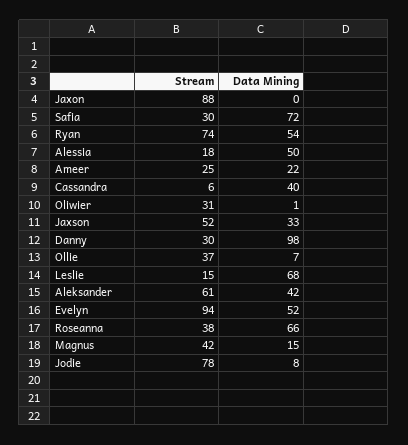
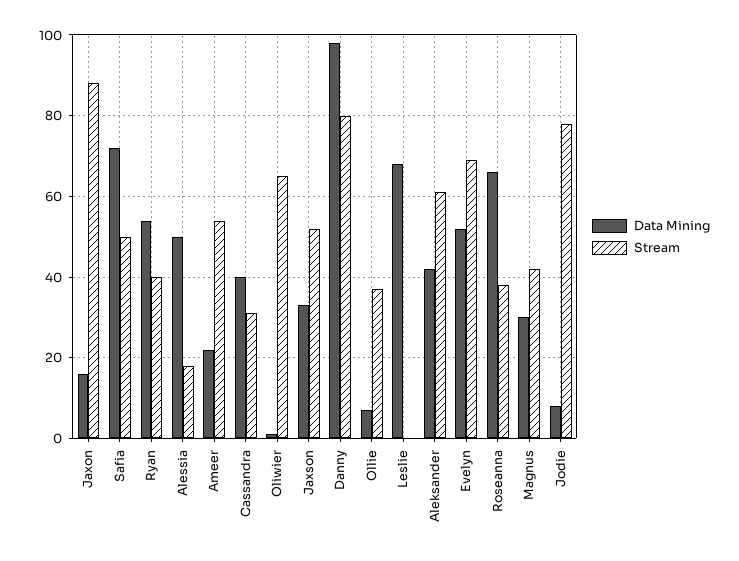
  {
    "Stream": {
      "Jaxon": 88,
-     "Safia": 30,
+     "Safia": 50,
-     "Ryan": 74,
+     "Ryan": 40,
      "Alessia": 18,
-     "Ameer": 25,
+     "Ameer": 55,
-     "Cassandra": 6,
+     "Cassandra": 30,
-     "Oliwier": 31,
+     "Oliwier": 65,
      "Jaxson": 52,
-     "Danny": 30,
+     "Danny": 80,
      "Ollie": 37,
-     "Leslie": 15,
+     "Leslie": 0,
      "Aleksander": 61,
-     "Evelyn": 94,
+     "Evelyn": 70,
      "Roseanna": 38,
      "Magnus": 42,
      "Jodie": 78
    },
    "Data Mining": {
-     "Jaxon": 0,
+     "Jaxon": 15,
      "Safia": 72,
      "Ryan": 54,
      "Alessia": 50,
      "Ameer": 22,
      "Cassandra": 40,
      "Oliwier": 1,
      "Jaxson": 33,
      "Danny": 98,
      "Ollie": 7,
      "Leslie": 68,
      "Aleksander": 42,
      "Evelyn": 52,
      "Roseanna": 66,
-     "Magnus": 15,
+     "Magnus": 30,
      "Jodie": 8
    }
  }

